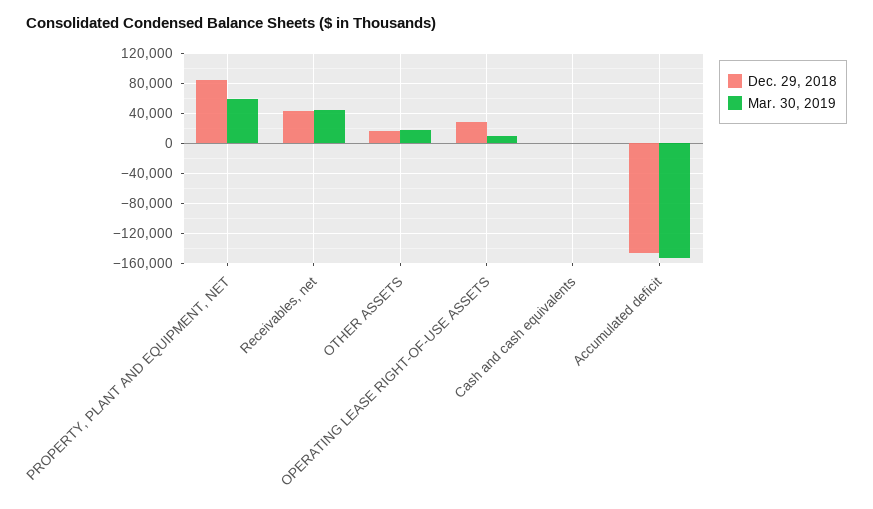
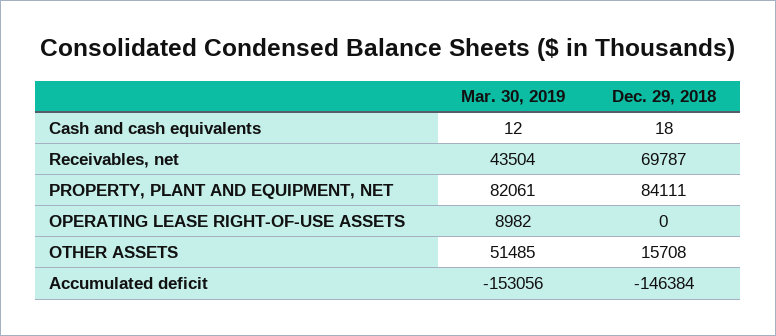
  {
    "Dec. 29, 2018": {
      "PROPERTY, PLANT AND EQUIPMENT, NET": 84111,
-     "Receivables, net": 40000,
+     "Receivables, net": 69787,
      "OTHER ASSETS": 15708,
-     "OPERATING LEASE RIGHT-OF-USE ASSETS": 30000,
+     "OPERATING LEASE RIGHT-OF-USE ASSETS": 0,
      "Cash and cash equivalents": 18,
      "Accumulated deficit": -146384
    },
    "Mar. 30, 2019": {
-     "PROPERTY, PLANT AND EQUIPMENT, NET": 60000,
+     "PROPERTY, PLANT AND EQUIPMENT, NET": 82061,
      "Receivables, net": 43504,
-     "OTHER ASSETS": 20000,
+     "OTHER ASSETS": 51485,
      "OPERATING LEASE RIGHT-OF-USE ASSETS": 8982,
      "Cash and cash equivalents": 12,
      "Accumulated deficit": -153056
    }
  }

